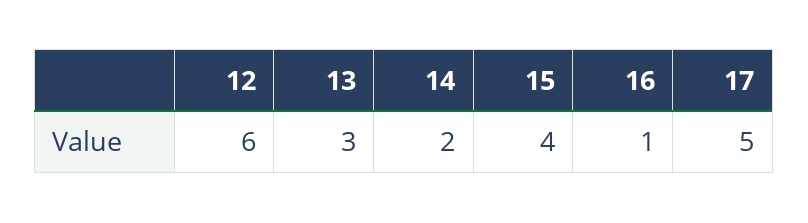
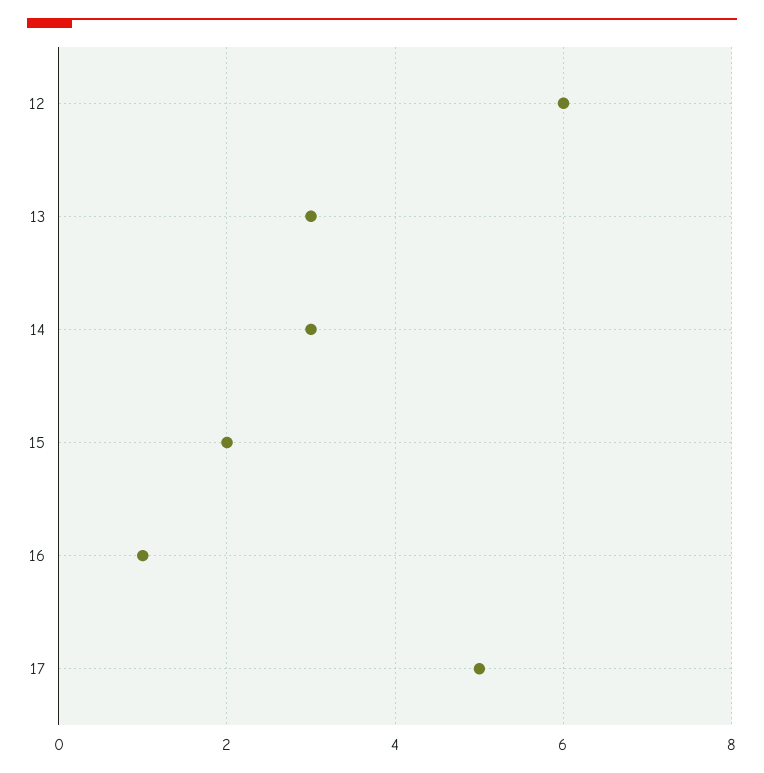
  {
    "12": 6,
    "13": 3,
-   "14": 2,
+   "14": 3,
-   "15": 4,
+   "15": 2,
    "16": 1,
    "17": 5
  }

